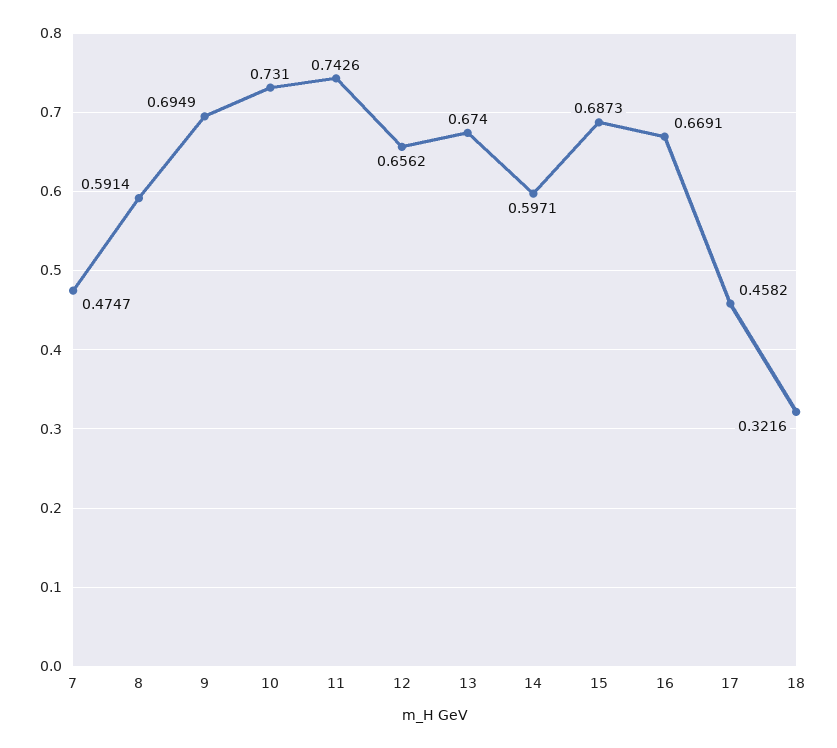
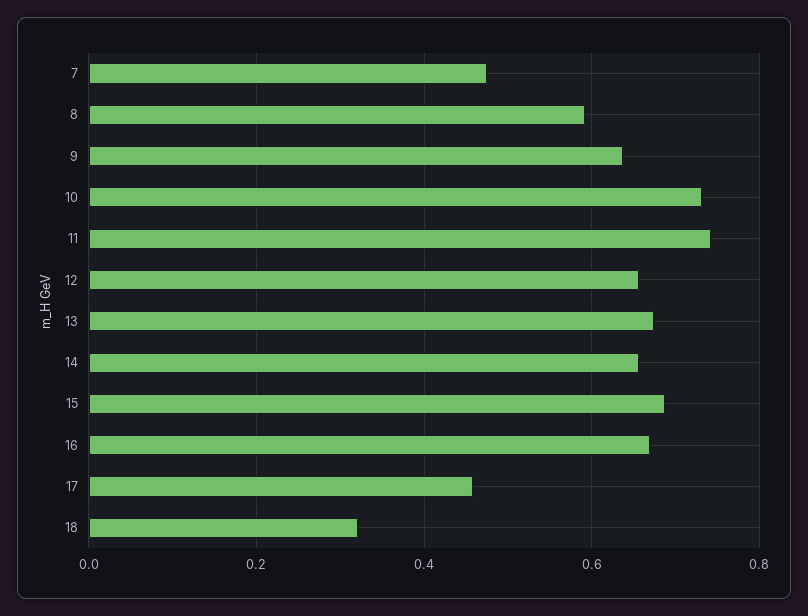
  {
    "7": 0.4747,
    "8": 0.5914,
-   "9": 0.6949,
+   "9": 0.64,
    "10": 0.731,
    "11": 0.7426,
    "12": 0.6562,
    "13": 0.674,
-   "14": 0.5971,
+   "14": 0.66,
    "15": 0.6873,
    "16": 0.6691,
    "17": 0.4582,
    "18": 0.3216
  }

